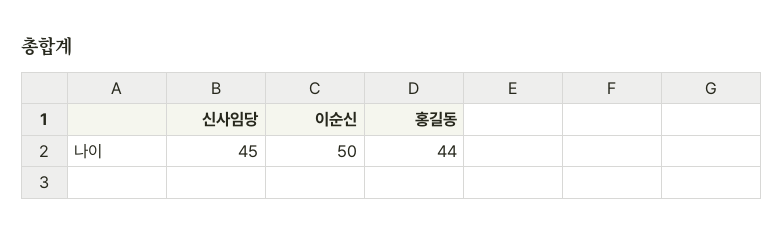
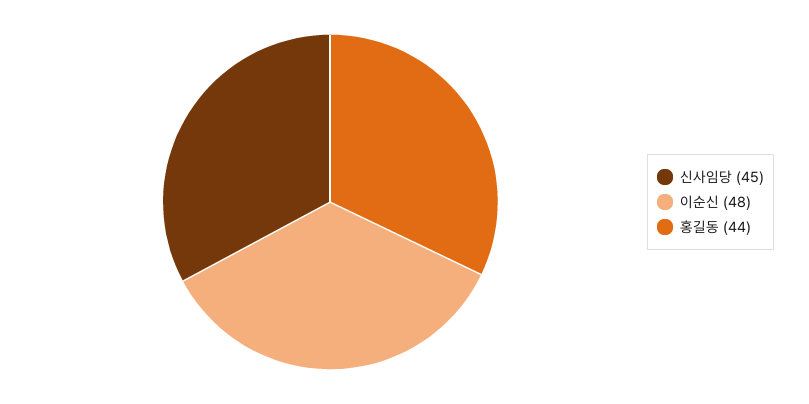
  {
    "신사임당": 45,
-   "이순신": 50,
+   "이순신": 48,
    "홍길동": 44
  }

